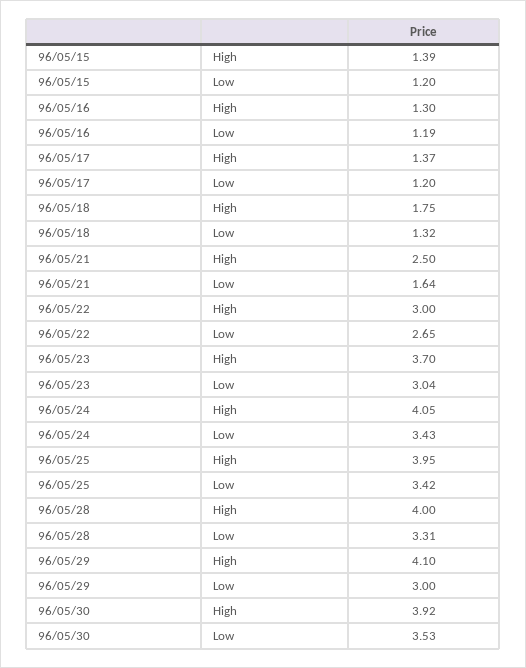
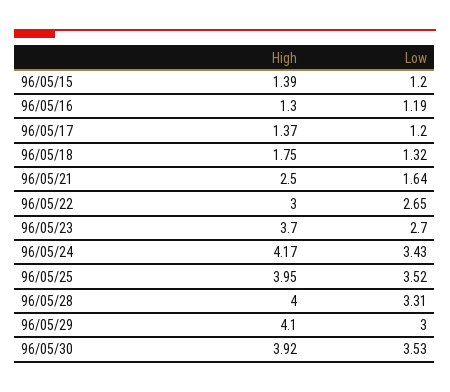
  {
    "96/05/15": {
      "High": 1.39,
      "Low": 1.2
    },
    "96/05/16": {
      "High": 1.3,
      "Low": 1.19
    },
    "96/05/17": {
      "High": 1.37,
      "Low": 1.2
    },
    "96/05/18": {
      "High": 1.75,
      "Low": 1.32
    },
    "96/05/21": {
      "High": 2.5,
      "Low": 1.64
    },
    "96/05/22": {
      "High": 3,
      "Low": 2.65
    },
    "96/05/23": {
      "High": 3.7,
-     "Low": 3.04
+     "Low": 2.7
    },
    "96/05/24": {
-     "High": 4.05,
+     "High": 4.17,
      "Low": 3.43
    },
    "96/05/25": {
      "High": 3.95,
-     "Low": 3.42
+     "Low": 3.52
    },
    "96/05/28": {
      "High": 4,
      "Low": 3.31
    },
    "96/05/29": {
      "High": 4.1,
      "Low": 3
    },
    "96/05/30": {
      "High": 3.92,
      "Low": 3.53
    }
  }

